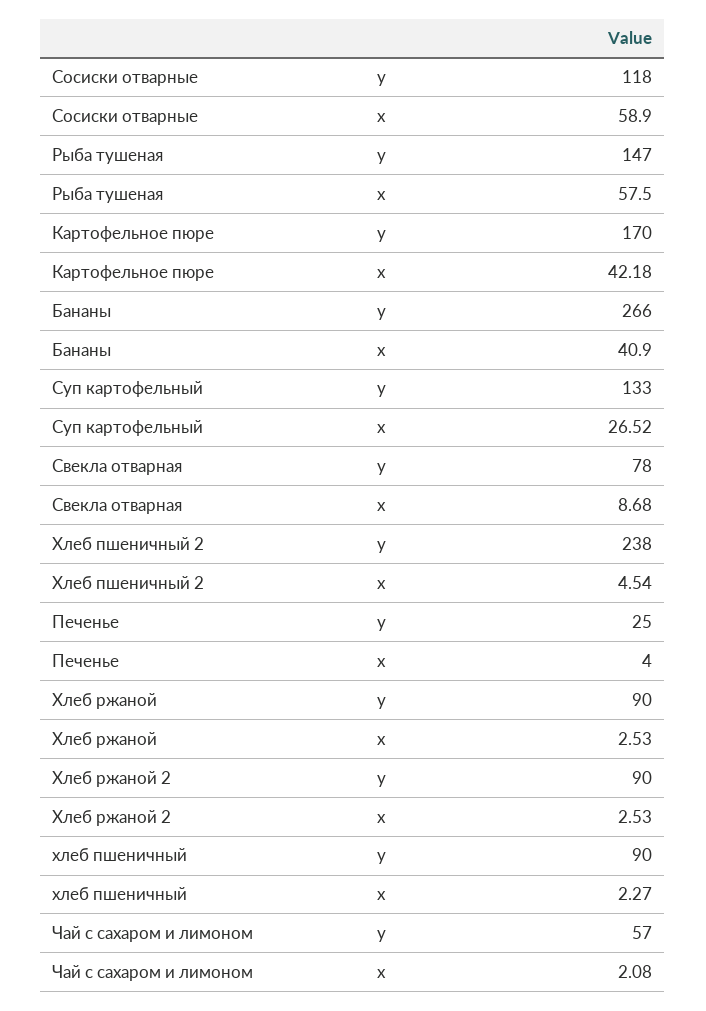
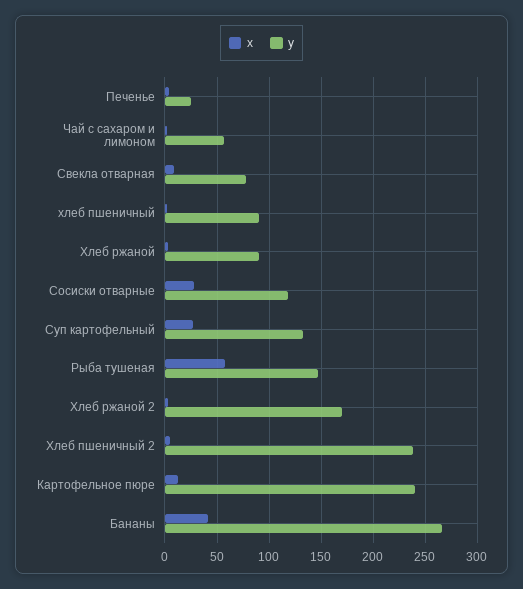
  {
    "y": {
      "Сосиски отварные": 118,
      "Рыба тушеная": 147,
-     "Картофельное пюре": 170,
+     "Картофельное пюре": 240,
      "Бананы": 266,
      "Суп картофельный": 133,
      "Свекла отварная": 78,
      "Хлеб пшеничный 2": 238,
      "Печенье": 25,
      "Хлеб ржаной": 90,
-     "Хлеб ржаной 2": 90,
+     "Хлеб ржаной 2": 170,
      "хлеб пшеничный": 90,
      "Чай с сахаром и лимоном": 57
    },
    "x": {
-     "Сосиски отварные": 58.9,
+     "Сосиски отварные": 30,
      "Рыба тушеная": 57.5,
-     "Картофельное пюре": 42.18,
+     "Картофельное пюре": 10,
      "Бананы": 40.9,
      "Суп картофельный": 26.52,
      "Свекла отварная": 8.68,
      "Хлеб пшеничный 2": 4.54,
      "Печенье": 4,
      "Хлеб ржаной": 2.53,
      "Хлеб ржаной 2": 2.53,
      "хлеб пшеничный": 2.27,
      "Чай с сахаром и лимоном": 2.08
    }
  }

